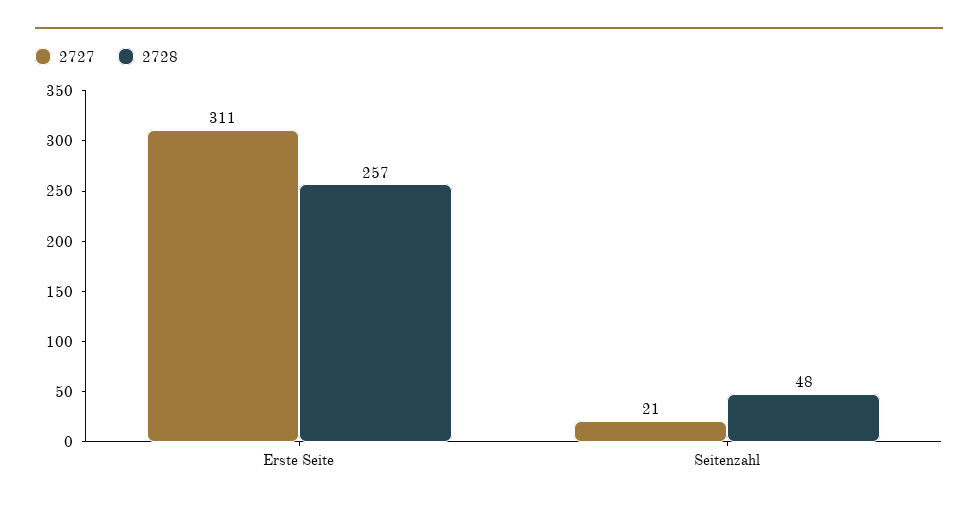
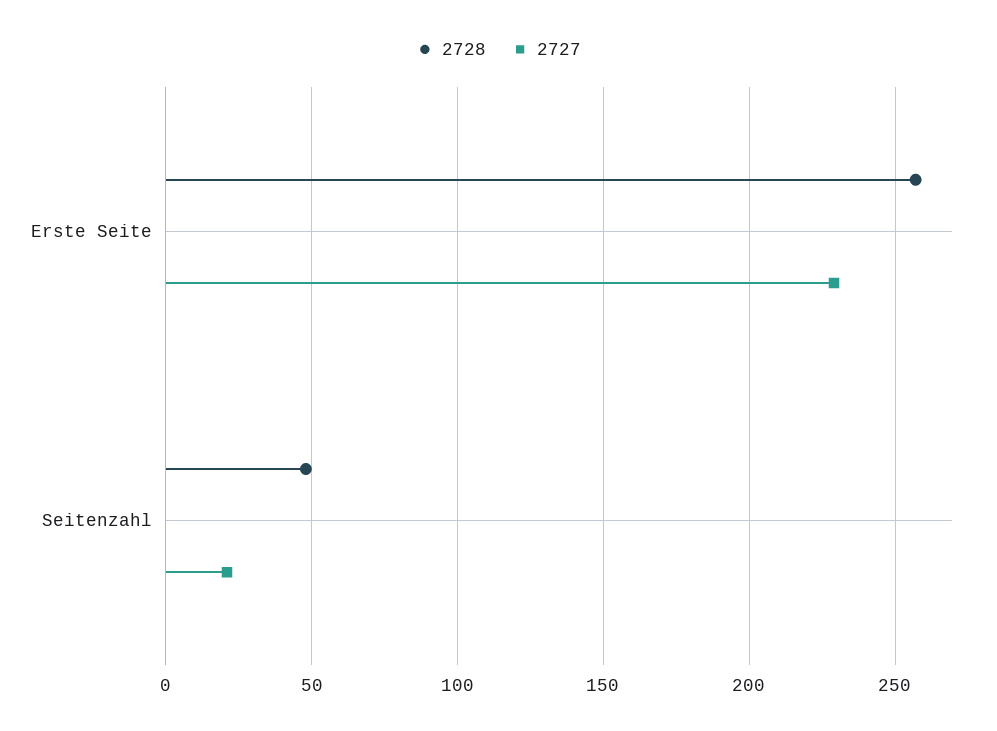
  {
    "2727": {
-     "Erste Seite": 311,
+     "Erste Seite": 230,
      "Seitenzahl": 21
    },
    "2728": {
      "Erste Seite": 257,
      "Seitenzahl": 48
    }
  }

